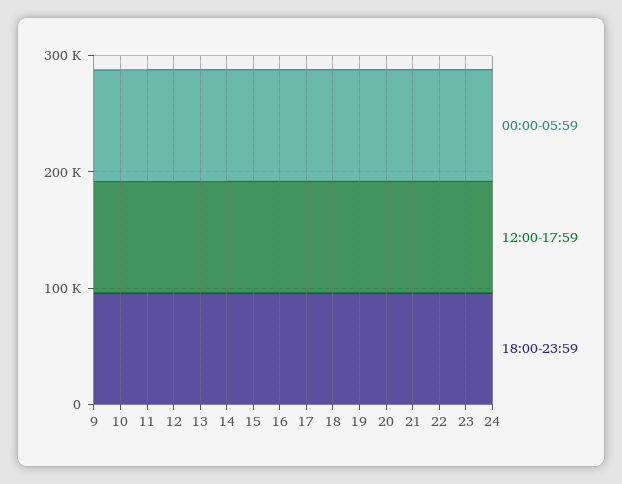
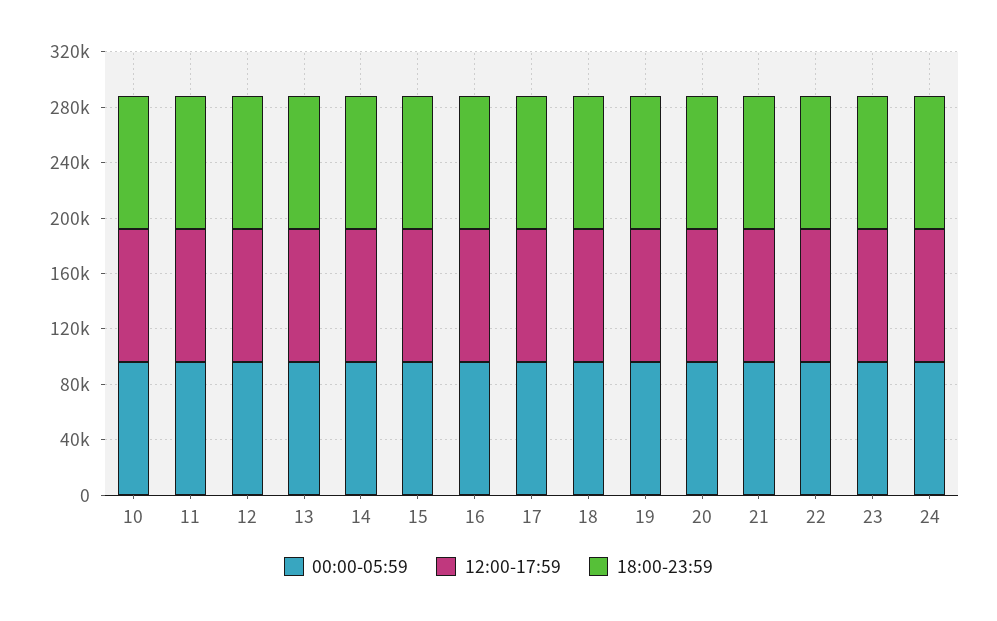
  {
    "00:00-05:59": {
-     "9": 100000,
      "10": 100000,
      "11": 100000,
      "12": 100000,
      "13": 100000,
      "14": 100000,
      "15": 100000,
      "16": 100000,
      "17": 100000,
      "18": 100000,
      "19": 100000,
      "20": 100000,
      "21": 100000,
      "22": 100000,
      "23": 100000,
      "24": 100000
    },
    "12:00-17:59": {
-     "9": 100000,
      "10": 100000,
      "11": 100000,
      "12": 100000,
      "13": 100000,
      "14": 100000,
      "15": 100000,
      "16": 100000,
      "17": 100000,
      "18": 100000,
      "19": 100000,
      "20": 100000,
      "21": 100000,
      "22": 100000,
      "23": 100000,
      "24": 100000
    },
    "18:00-23:59": {
-     "9": 100000,
      "10": 100000,
      "11": 100000,
      "12": 100000,
      "13": 100000,
      "14": 100000,
      "15": 100000,
      "16": 100000,
      "17": 100000,
      "18": 100000,
      "19": 100000,
      "20": 100000,
      "21": 100000,
      "22": 100000,
      "23": 100000,
      "24": 100000
    }
  }

